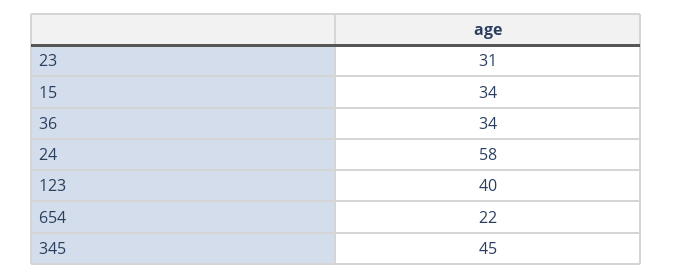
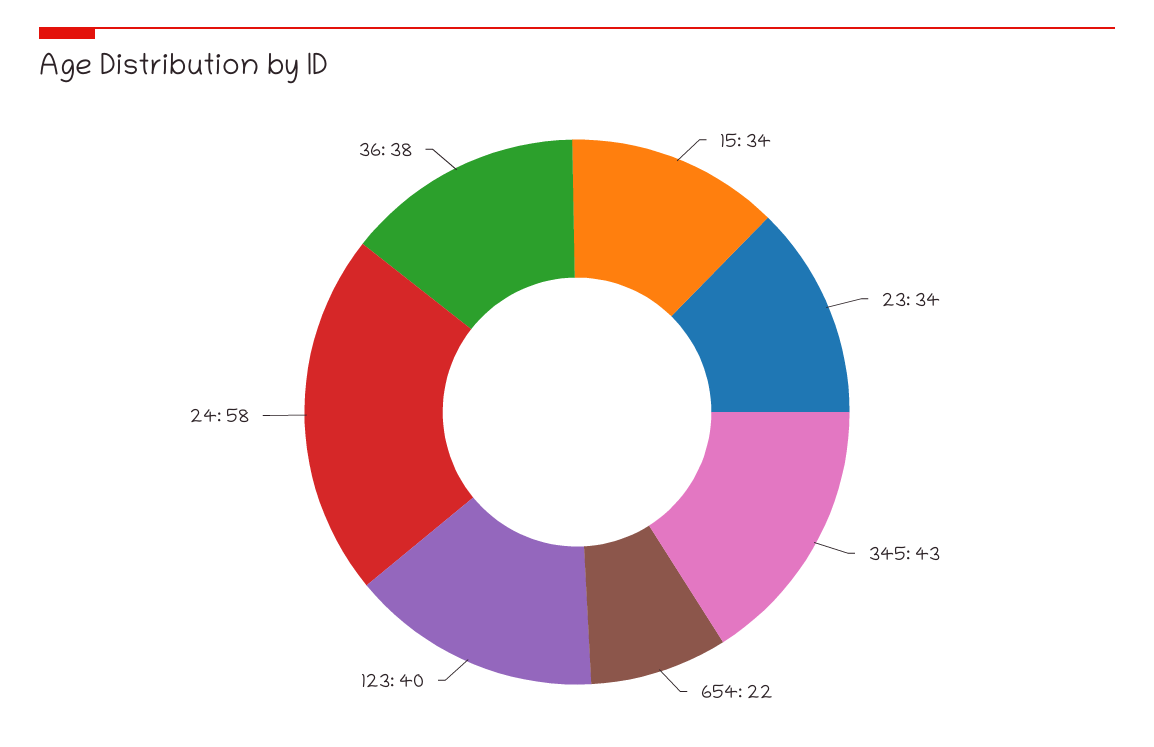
  {
-   "23": 31,
+   "23": 34,
    "15": 34,
-   "36": 34,
+   "36": 38,
    "24": 58,
    "123": 40,
    "654": 22,
-   "345": 45
+   "345": 43
  }

